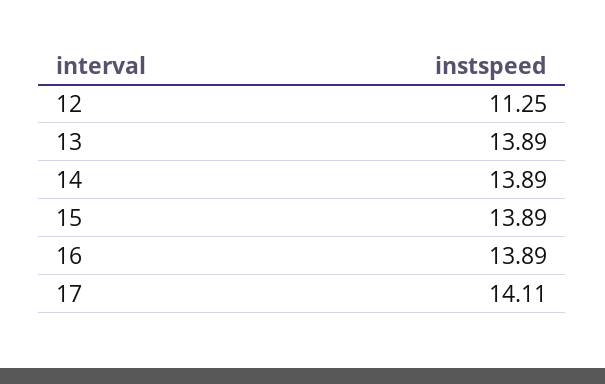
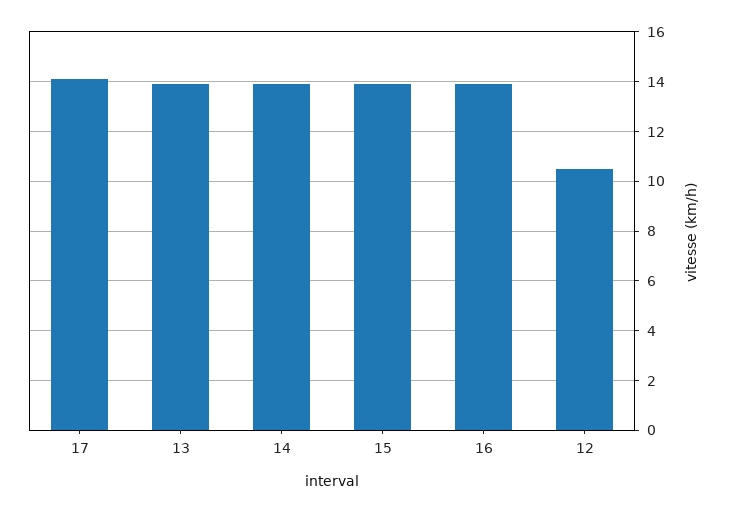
  {
-   "12": 11.25,
+   "12": 10.5,
    "13": 13.89,
    "14": 13.89,
    "15": 13.89,
    "16": 13.89,
    "17": 14.11
  }

